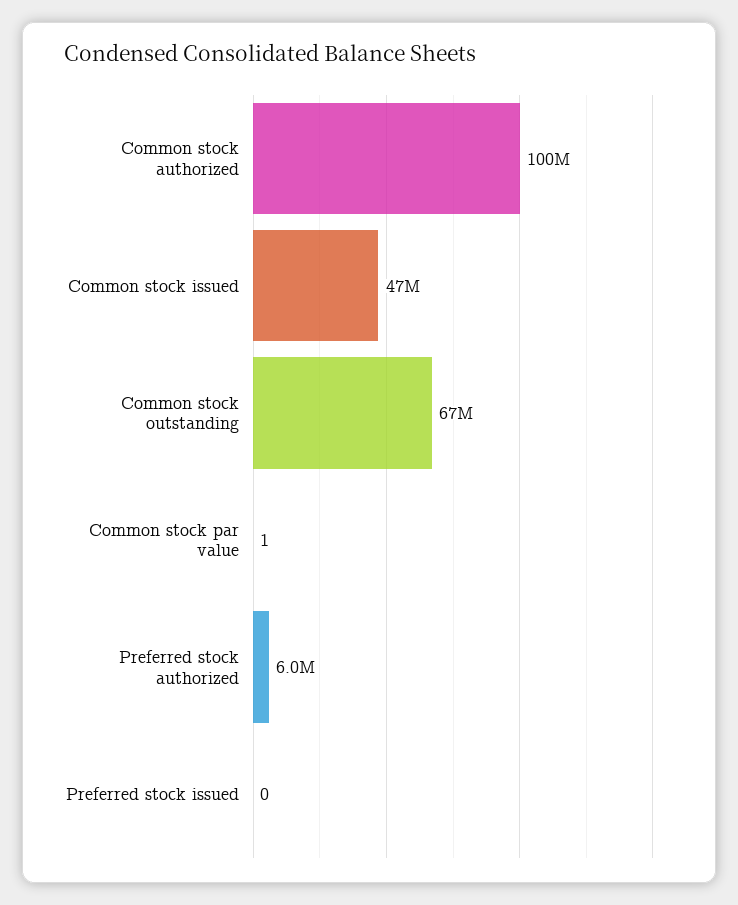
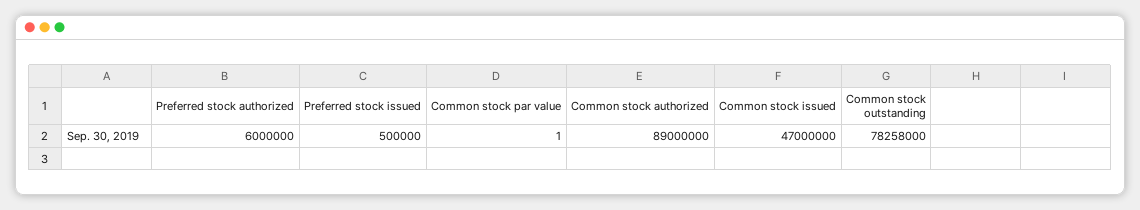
  {
-   "Common stock authorized": 100000000,
+   "Common stock authorized": 89000000,
    "Common stock issued": 47000000,
-   "Common stock outstanding": 67000000,
+   "Common stock outstanding": 78258000,
    "Common stock par value": 1,
    "Preferred stock authorized": 6000000,
-   "Preferred stock issued": 0
+   "Preferred stock issued": 500000
  }

